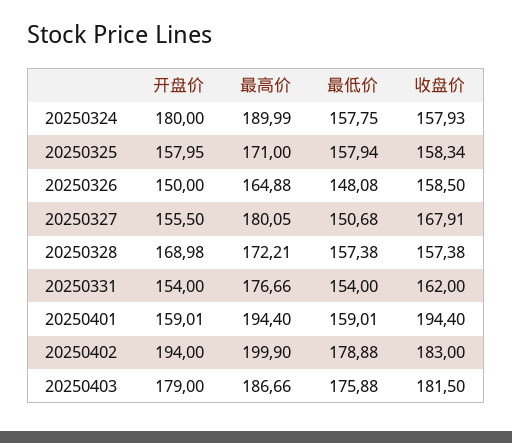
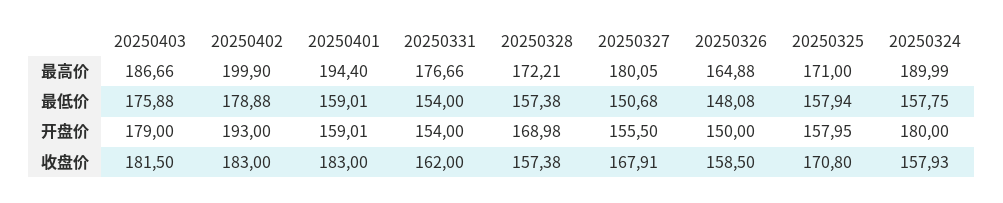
  {
    "开盘价": {
      "20250324": 180,
      "20250325": 157.95,
      "20250326": 150,
      "20250327": 155.5,
      "20250328": 168.98,
      "20250331": 154,
      "20250401": 159.01,
-     "20250402": 194,
+     "20250402": 193,
      "20250403": 179
    },
    "最高价": {
      "20250324": 189.99,
      "20250325": 171,
      "20250326": 164.88,
      "20250327": 180.05,
      "20250328": 172.21,
      "20250331": 176.66,
      "20250401": 194.4,
      "20250402": 199.9,
      "20250403": 186.66
    },
    "最低价": {
      "20250324": 157.75,
      "20250325": 157.94,
      "20250326": 148.08,
      "20250327": 150.68,
      "20250328": 157.38,
      "20250331": 154,
      "20250401": 159.01,
      "20250402": 178.88,
      "20250403": 175.88
    },
    "收盘价": {
      "20250324": 157.93,
-     "20250325": 158.34,
+     "20250325": 170.8,
      "20250326": 158.5,
      "20250327": 167.91,
      "20250328": 157.38,
      "20250331": 162,
-     "20250401": 194.4,
+     "20250401": 183,
      "20250402": 183,
      "20250403": 181.5
    }
  }

